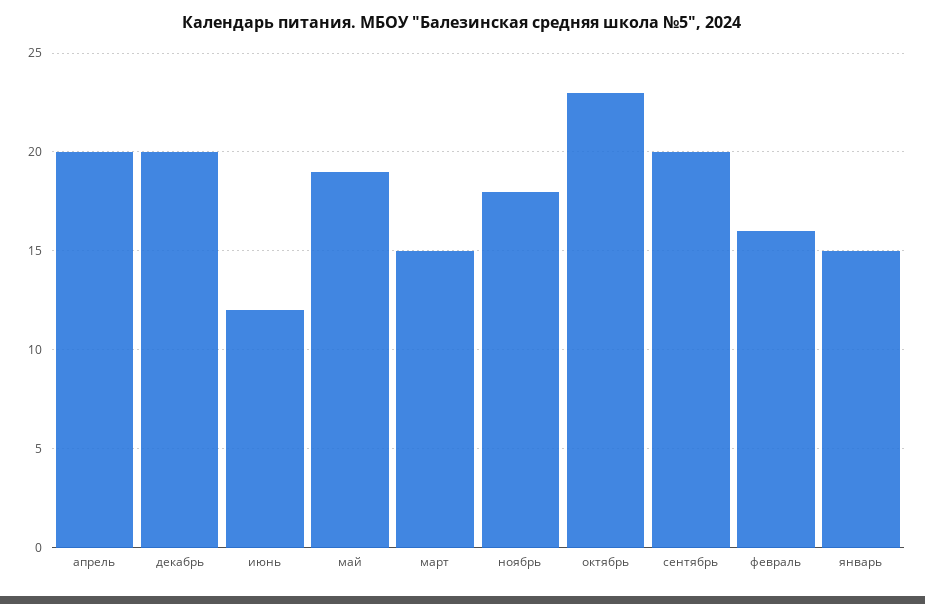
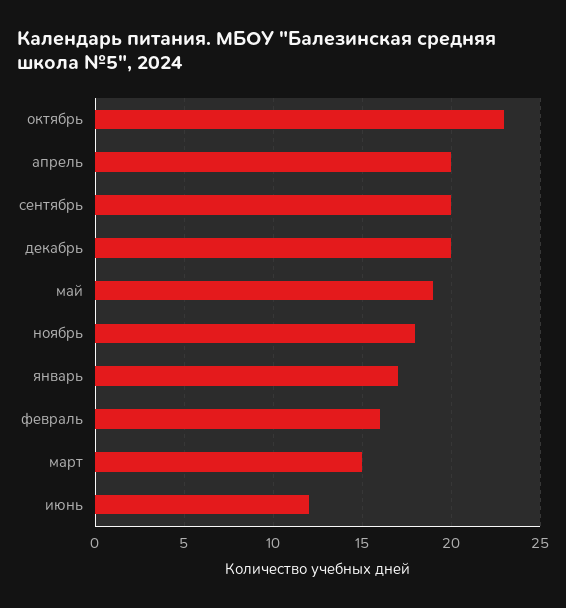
  {
    "апрель": 20,
    "декабрь": 20,
    "июнь": 12,
    "май": 19,
    "март": 15,
    "ноябрь": 18,
    "октябрь": 23,
    "сентябрь": 20,
    "февраль": 16,
-   "январь": 15
+   "январь": 17
  }

